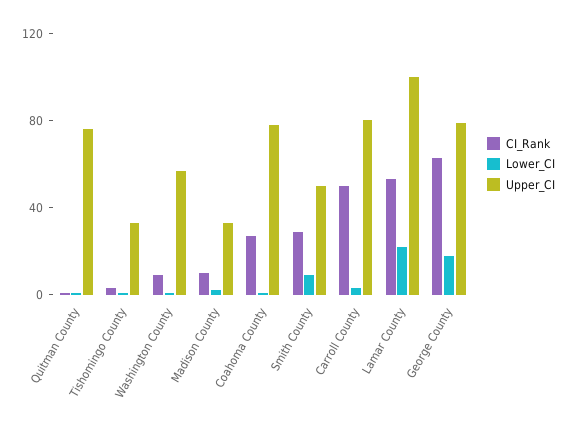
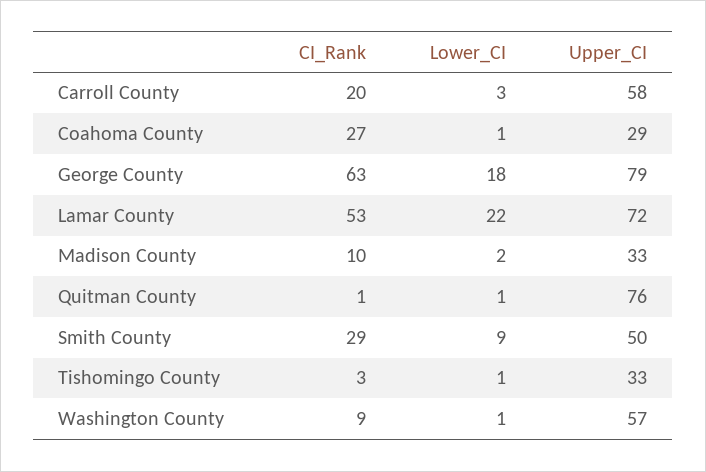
  {
    "CI_Rank": {
      "Quitman County": 1,
      "Tishomingo County": 3,
      "Washington County": 9,
      "Madison County": 10,
      "Coahoma County": 27,
      "Smith County": 29,
-     "Carroll County": 50,
+     "Carroll County": 20,
      "Lamar County": 53,
      "George County": 63
    },
    "Lower_CI": {
      "Quitman County": 1,
      "Tishomingo County": 1,
      "Washington County": 1,
      "Madison County": 2,
      "Coahoma County": 1,
      "Smith County": 9,
      "Carroll County": 3,
      "Lamar County": 22,
      "George County": 18
    },
    "Upper_CI": {
      "Quitman County": 76,
      "Tishomingo County": 33,
      "Washington County": 57,
      "Madison County": 33,
-     "Coahoma County": 80,
+     "Coahoma County": 29,
      "Smith County": 50,
-     "Carroll County": 80,
+     "Carroll County": 58,
-     "Lamar County": 100,
+     "Lamar County": 72,
      "George County": 79
    }
  }

